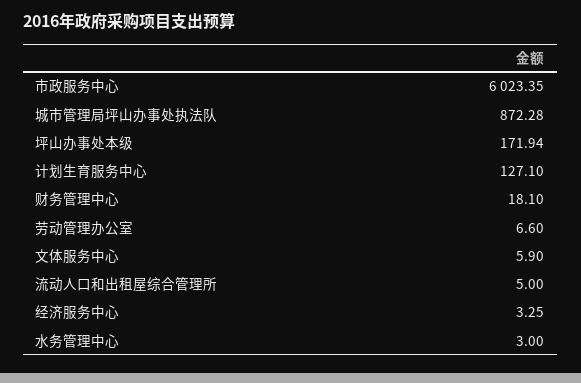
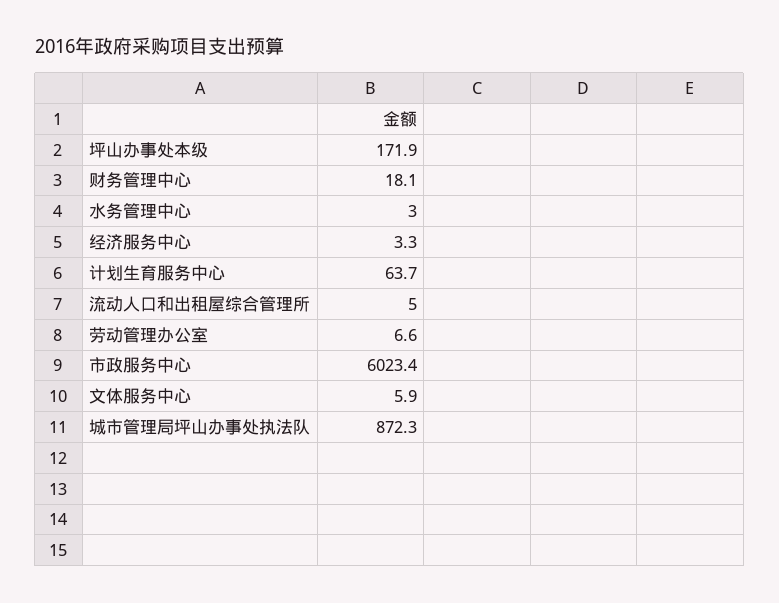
  {
    "市政服务中心": 6023.35,
    "城市管理局坪山办事处执法队": 872.28,
    "坪山办事处本级": 171.94,
-   "计划生育服务中心": 127.1,
+   "计划生育服务中心": 63.7,
    "财务管理中心": 18.1,
    "劳动管理办公室": 6.6,
    "文体服务中心": 5.9,
    "流动人口和出租屋综合管理所": 5,
    "经济服务中心": 3.25,
    "水务管理中心": 3
  }

